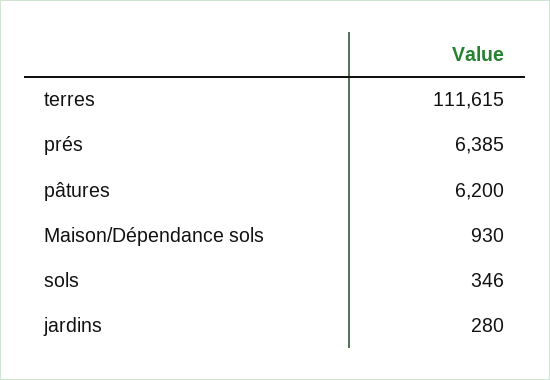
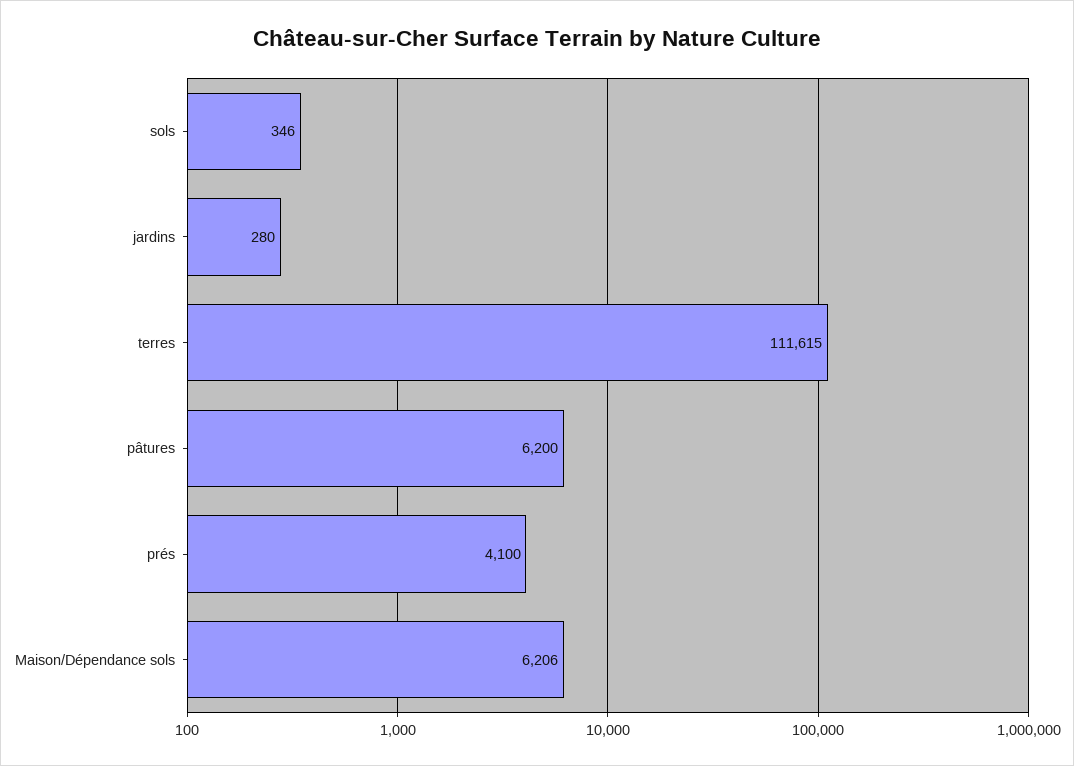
  {
    "terres": 111615,
-   "prés": 6385,
+   "prés": 4100,
    "pâtures": 6200,
-   "Maison/Dépendance sols": 930,
+   "Maison/Dépendance sols": 6206,
    "sols": 346,
    "jardins": 280
  }

